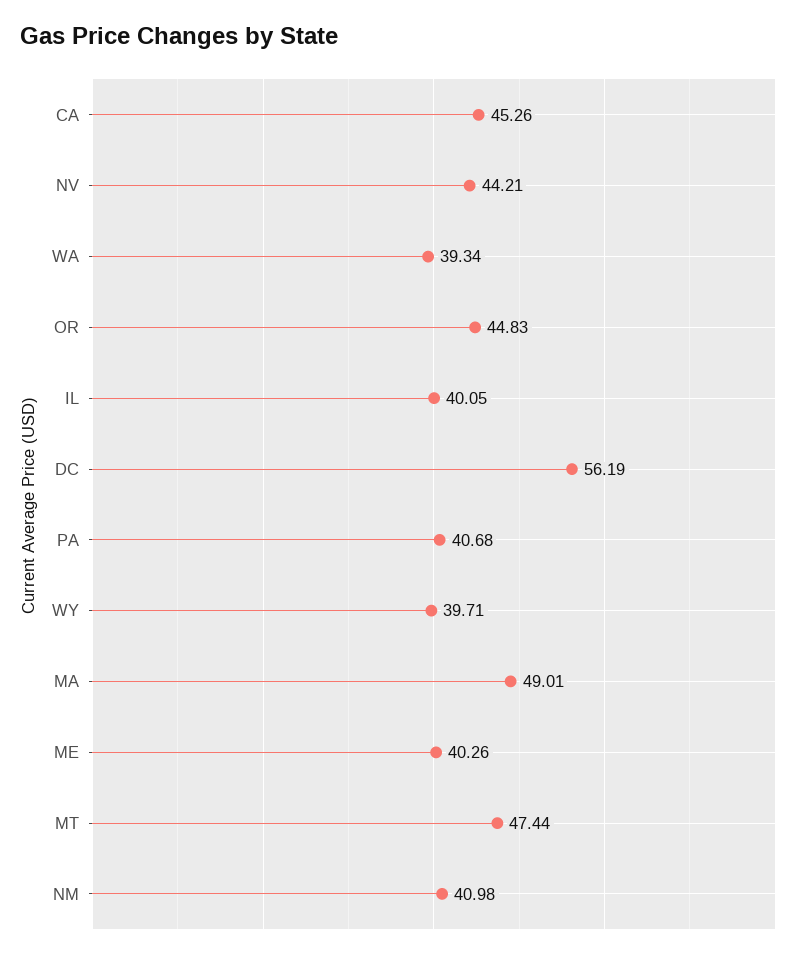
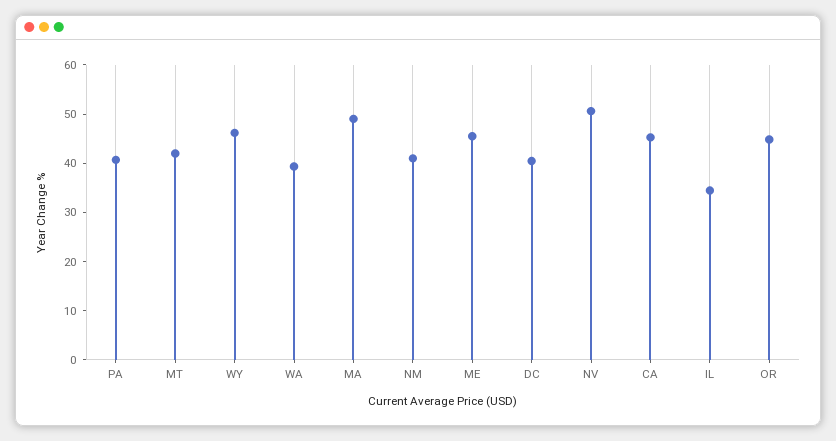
  {
    "CA": 45.26,
-   "NV": 44.21,
+   "NV": 50,
    "WA": 39.34,
    "OR": 44.83,
-   "IL": 40.05,
+   "IL": 34,
-   "DC": 56.19,
+   "DC": 40,
    "PA": 40.68,
-   "WY": 39.71,
+   "WY": 46,
    "MA": 49.01,
-   "ME": 40.26,
+   "ME": 46,
-   "MT": 47.44,
+   "MT": 42,
    "NM": 40.98
  }

